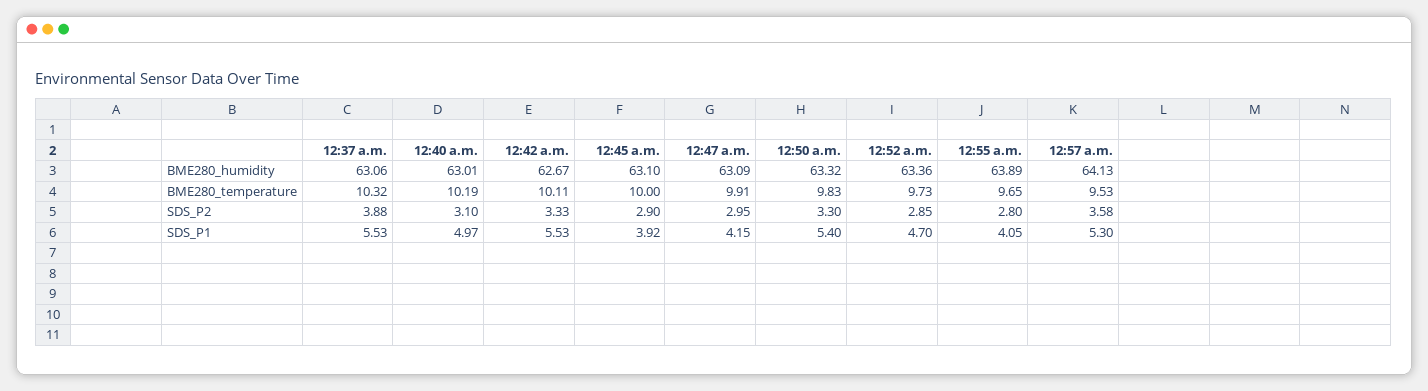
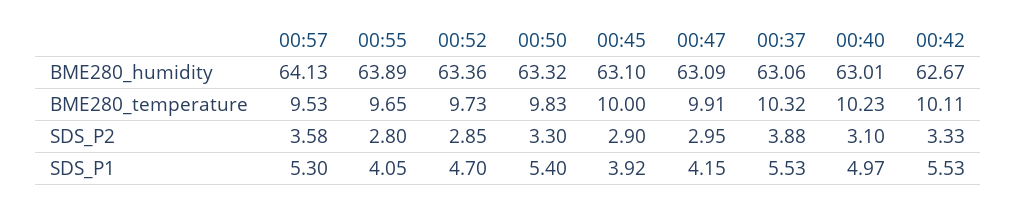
  {
    "12:37 a.m.": {
      "BME280_humidity": 63.06,
      "BME280_temperature": 10.32,
      "SDS_P2": 3.88,
      "SDS_P1": 5.53
    },
    "12:40 a.m.": {
      "BME280_humidity": 63.01,
-     "BME280_temperature": 10.19,
+     "BME280_temperature": 10.23,
      "SDS_P2": 3.1,
      "SDS_P1": 4.97
    },
    "12:42 a.m.": {
      "BME280_humidity": 62.67,
      "BME280_temperature": 10.11,
      "SDS_P2": 3.33,
      "SDS_P1": 5.53
    },
    "12:45 a.m.": {
      "BME280_humidity": 63.1,
      "BME280_temperature": 10,
      "SDS_P2": 2.9,
      "SDS_P1": 3.92
    },
    "12:47 a.m.": {
      "BME280_humidity": 63.09,
      "BME280_temperature": 9.91,
      "SDS_P2": 2.95,
      "SDS_P1": 4.15
    },
    "12:50 a.m.": {
      "BME280_humidity": 63.32,
      "BME280_temperature": 9.83,
      "SDS_P2": 3.3,
      "SDS_P1": 5.4
    },
    "12:52 a.m.": {
      "BME280_humidity": 63.36,
      "BME280_temperature": 9.73,
      "SDS_P2": 2.85,
      "SDS_P1": 4.7
    },
    "12:55 a.m.": {
      "BME280_humidity": 63.89,
      "BME280_temperature": 9.65,
      "SDS_P2": 2.8,
      "SDS_P1": 4.05
    },
    "12:57 a.m.": {
      "BME280_humidity": 64.13,
      "BME280_temperature": 9.53,
      "SDS_P2": 3.58,
      "SDS_P1": 5.3
    }
  }

